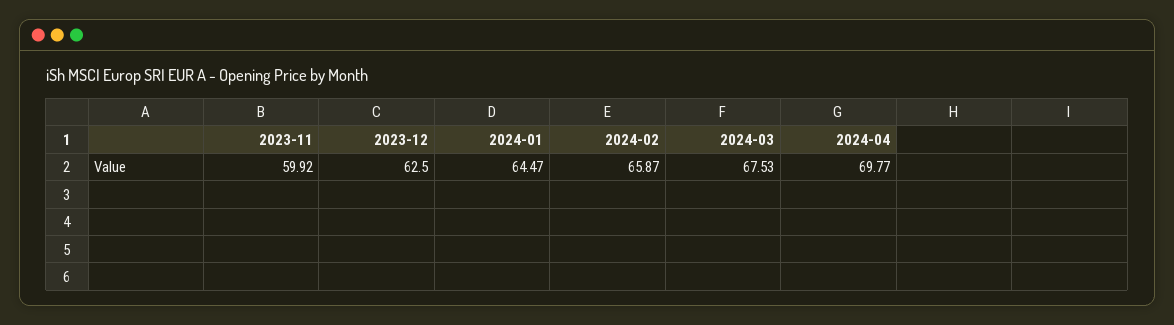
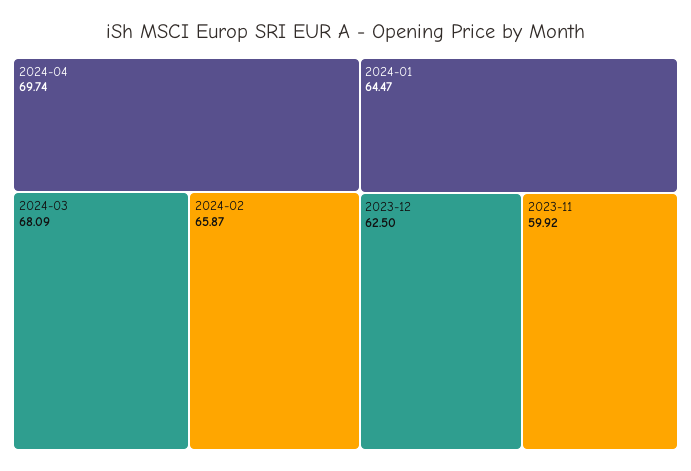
  {
    "2023-11": 59.92,
    "2023-12": 62.5,
    "2024-01": 64.47,
    "2024-02": 65.87,
-   "2024-03": 67.53,
+   "2024-03": 68.09,
-   "2024-04": 69.77
+   "2024-04": 69.74
  }

